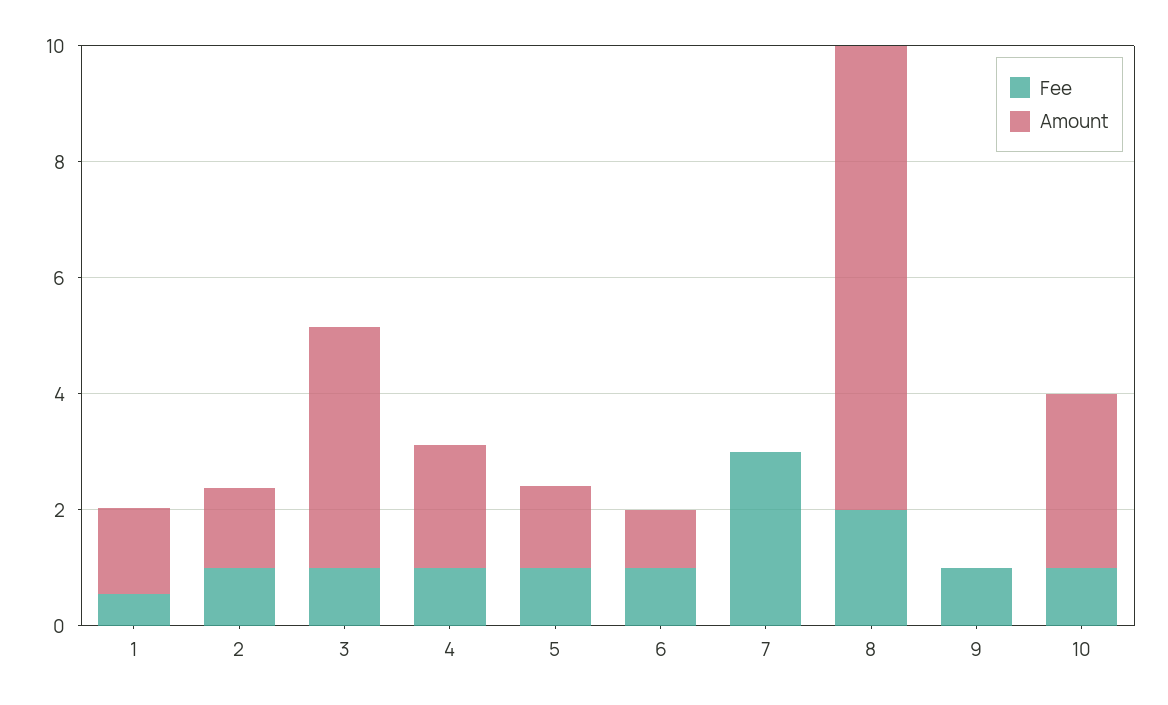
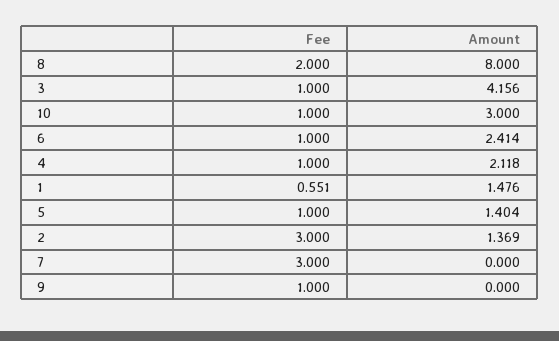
  {
    "Fee": {
      "1": 0.551,
-     "2": 1,
+     "2": 3,
      "3": 1,
      "4": 1,
      "5": 1,
      "6": 1,
      "7": 3,
      "8": 2,
      "9": 1,
      "10": 1
    },
    "Amount": {
      "1": 1.476,
      "2": 1.369,
      "3": 4.156,
      "4": 2.118,
      "5": 1.404,
-     "6": 1,
+     "6": 2.414,
      "7": 0,
      "8": 8,
      "9": 0,
      "10": 3
    }
  }

